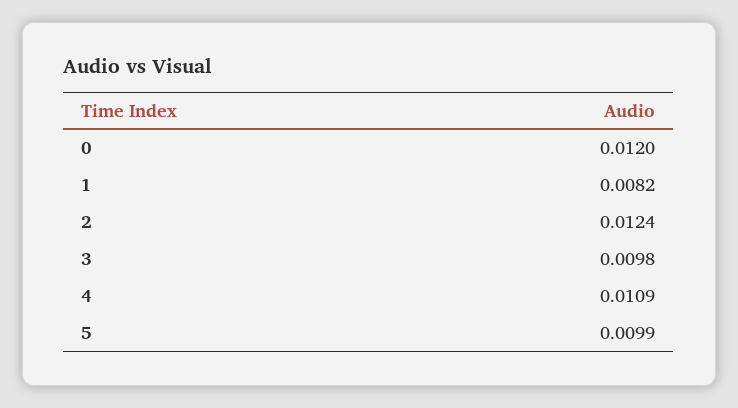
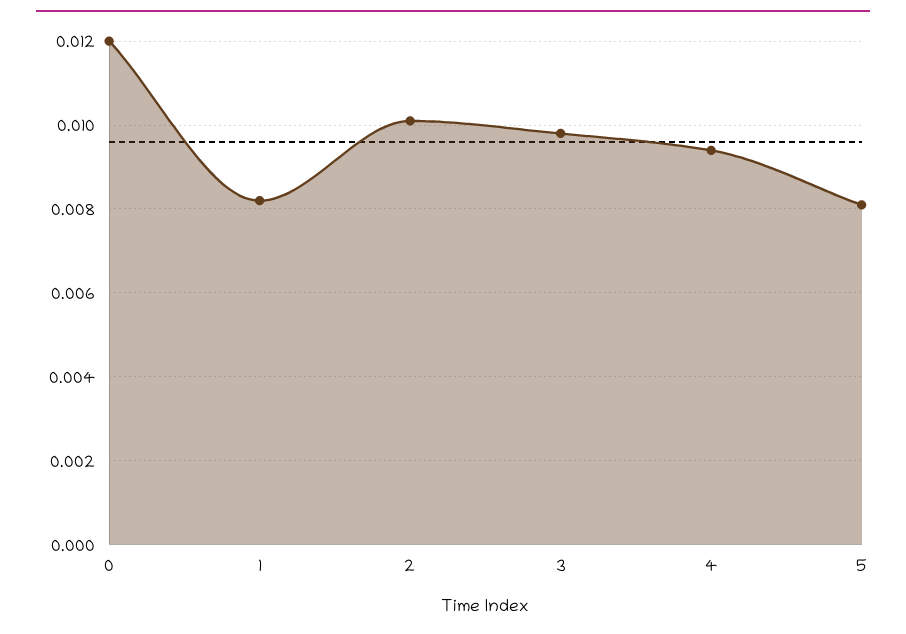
  {
    "0": 0.012,
    "1": 0.0082,
-   "2": 0.0124,
+   "2": 0.01,
    "3": 0.0098,
-   "4": 0.0109,
+   "4": 0.0095,
-   "5": 0.0099
+   "5": 0.008
  }

